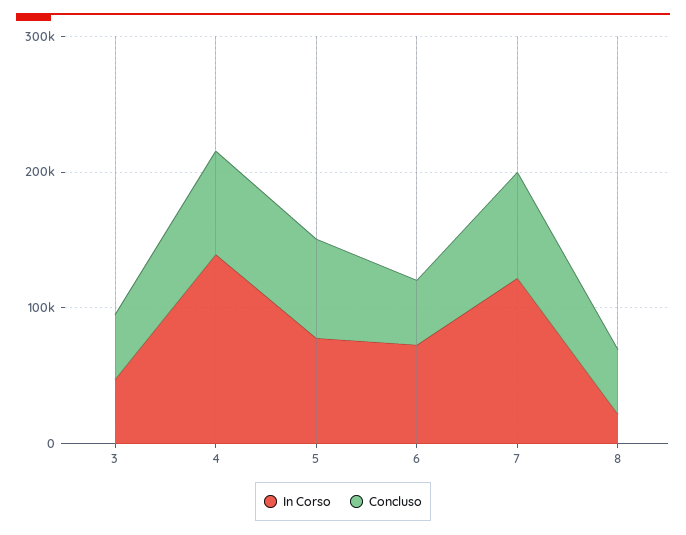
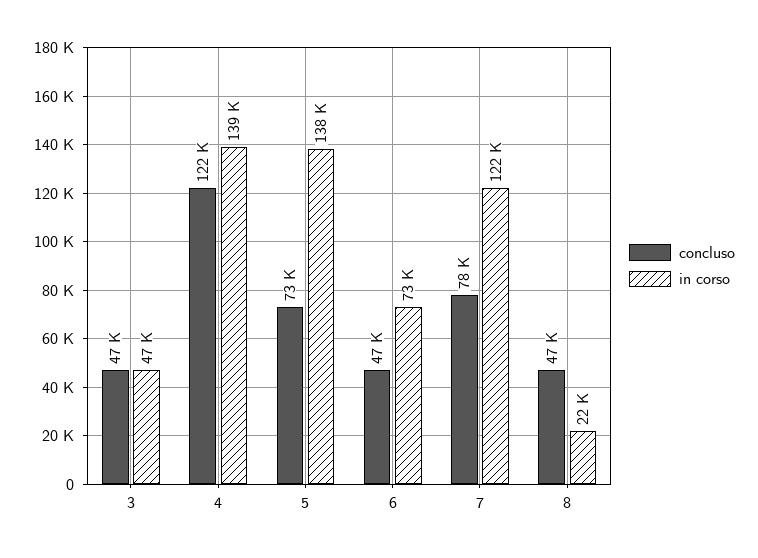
  {
    "In Corso": {
      "3": 47000,
      "4": 139000,
-     "5": 80000,
+     "5": 138000,
      "6": 73000,
      "7": 122000,
      "8": 22000
    },
    "Concluso": {
      "3": 47000,
-     "4": 80000,
+     "4": 122000,
      "5": 73000,
      "6": 47000,
      "7": 78000,
      "8": 47000
    }
  }

